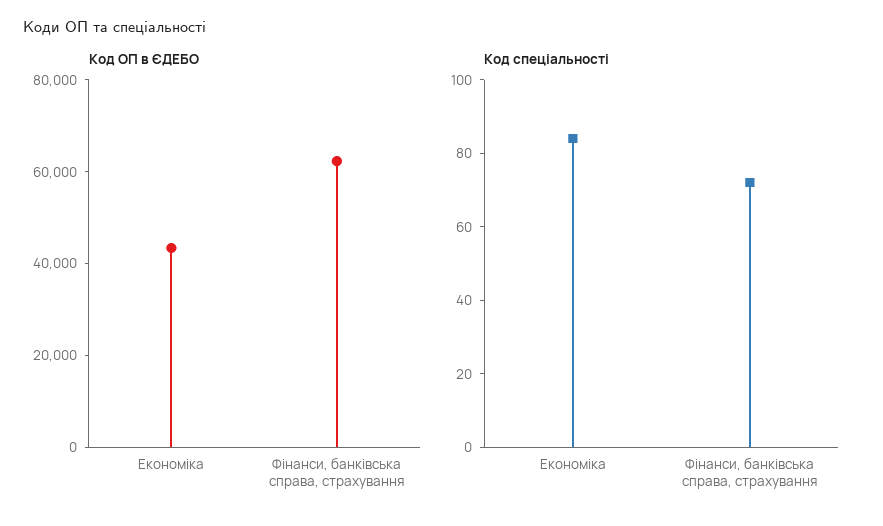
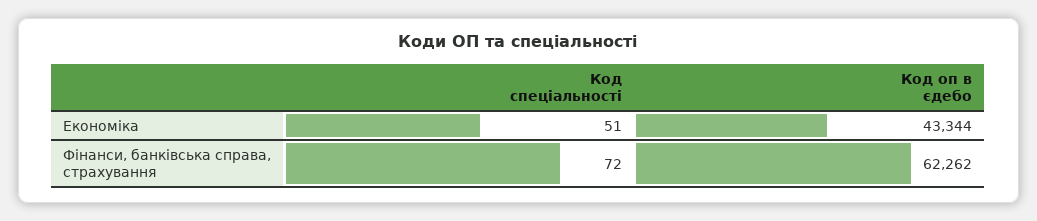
  {
    "Код ОП в ЄДЕБО": {
      "Економіка": 43344,
      "Фінанси, банківська справа, страхування": 62262
    },
    "Код спеціальності": {
-     "Економіка": 85,
+     "Економіка": 51,
      "Фінанси, банківська справа, страхування": 72
    }
  }

